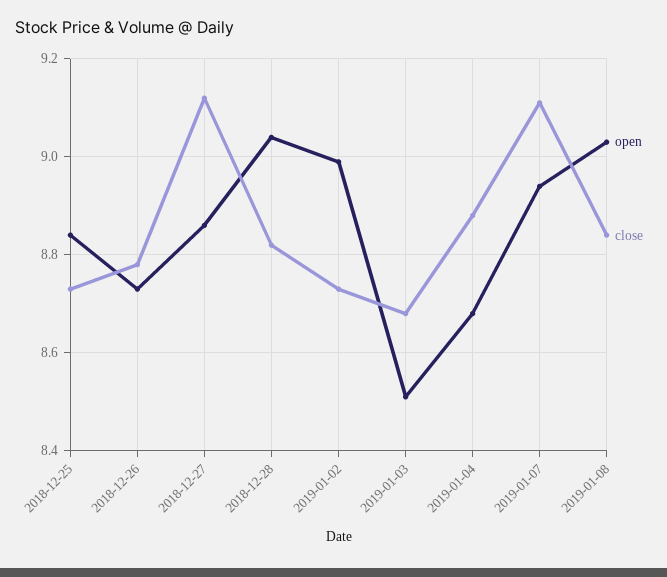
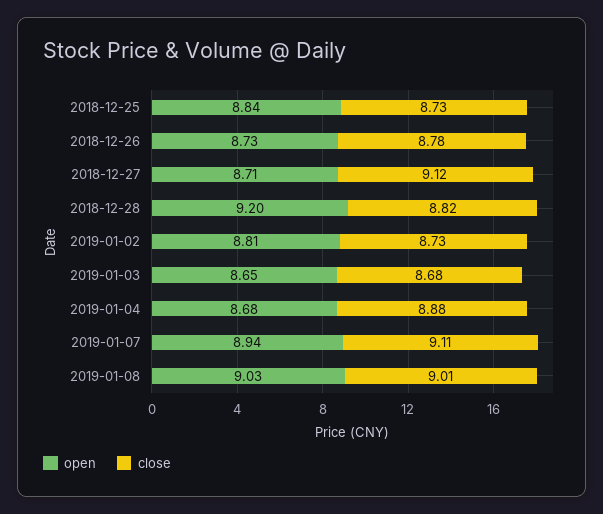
  {
    "open": {
      "2018-12-25": 8.84,
      "2018-12-26": 8.73,
-     "2018-12-27": 8.85,
+     "2018-12-27": 8.71,
-     "2018-12-28": 9.05,
+     "2018-12-28": 9.2,
-     "2019-01-02": 9,
+     "2019-01-02": 8.81,
-     "2019-01-03": 8.5,
+     "2019-01-03": 8.65,
      "2019-01-04": 8.68,
      "2019-01-07": 8.94,
      "2019-01-08": 9.03
    },
    "close": {
      "2018-12-25": 8.73,
      "2018-12-26": 8.78,
      "2018-12-27": 9.12,
      "2018-12-28": 8.82,
      "2019-01-02": 8.73,
      "2019-01-03": 8.68,
      "2019-01-04": 8.88,
      "2019-01-07": 9.11,
-     "2019-01-08": 8.85
+     "2019-01-08": 9.01
    }
  }

